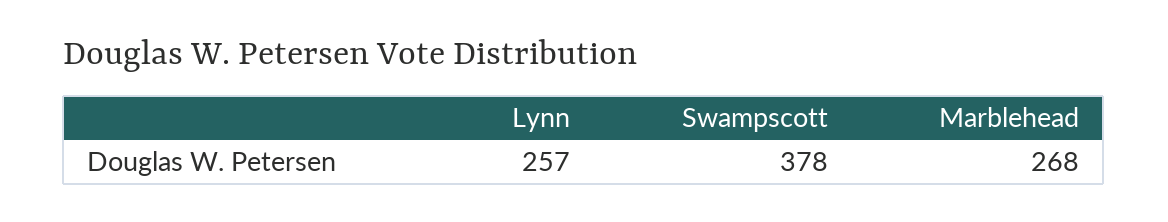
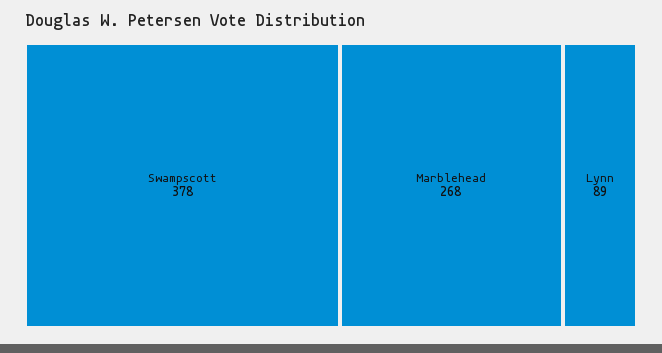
  {
-   "Lynn": 257,
+   "Lynn": 89,
    "Swampscott": 378,
    "Marblehead": 268
  }

